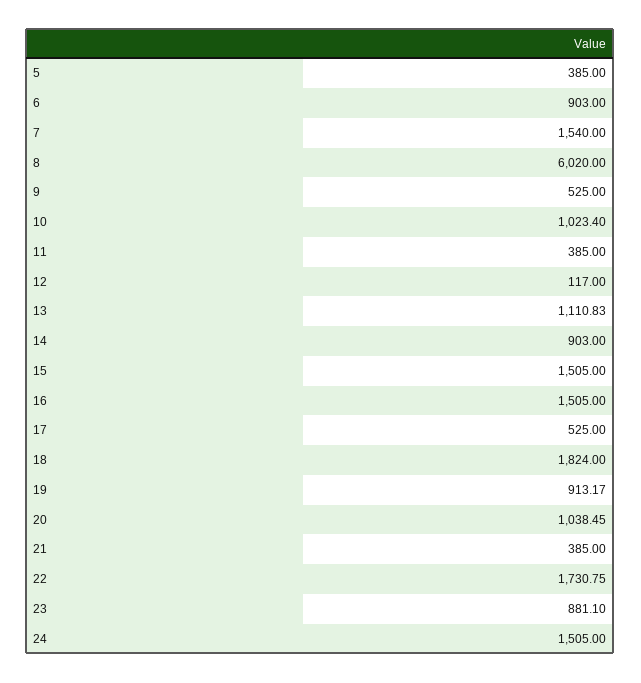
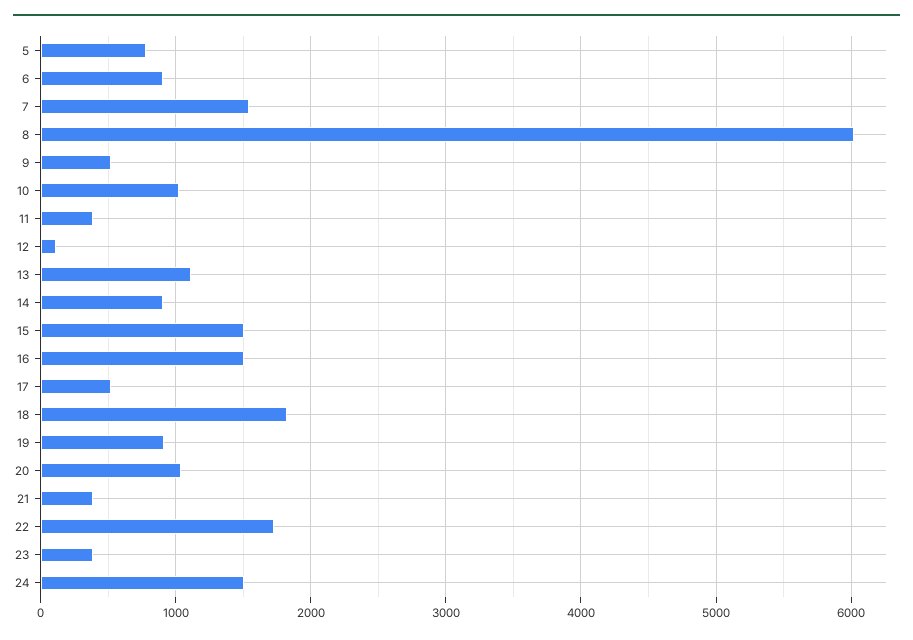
  {
-   "5": 385,
+   "5": 800,
    "6": 903,
    "7": 1540,
    "8": 6020,
    "9": 525,
    "10": 1023.4,
    "11": 385,
    "12": 117,
    "13": 1110.83,
    "14": 903,
    "15": 1505,
    "16": 1505,
    "17": 525,
    "18": 1824,
    "19": 913.17,
    "20": 1038.45,
    "21": 385,
    "22": 1730.75,
-   "23": 881.1,
+   "23": 400,
    "24": 1505
  }

